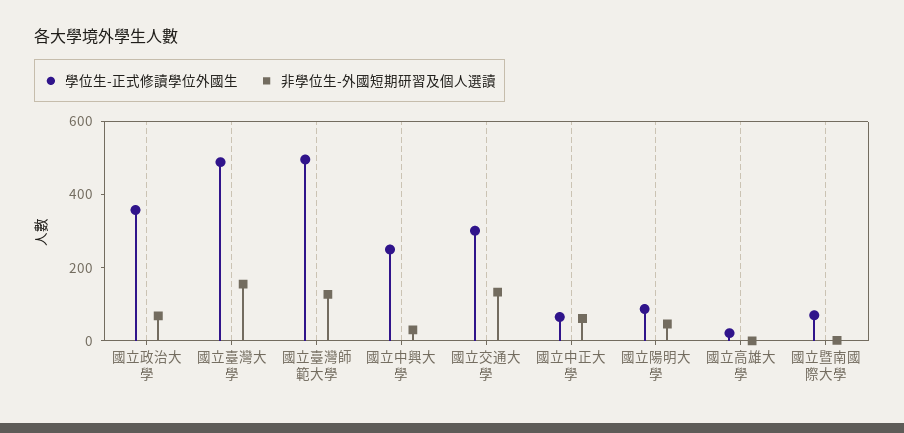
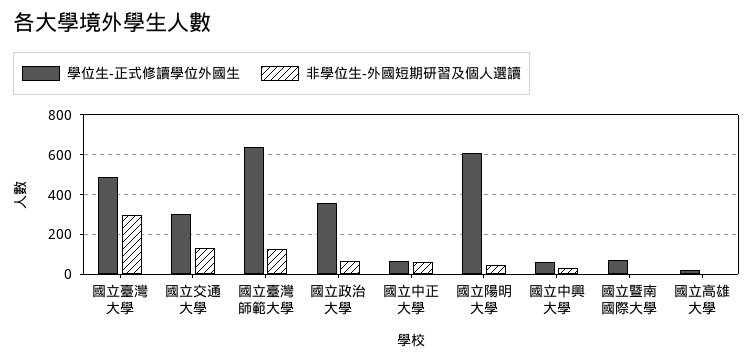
  {
    "學位生-正式修讀學位外國生": {
      "國立政治大學": 350,
      "國立臺灣大學": 500,
-     "國立臺灣師範大學": 500,
+     "國立臺灣師範大學": 650,
-     "國立中興大學": 250,
+     "國立中興大學": 50,
      "國立交通大學": 300,
      "國立中正大學": 50,
-     "國立陽明大學": 100,
+     "國立陽明大學": 600,
      "國立高雄大學": 0,
      "國立暨南國際大學": 50
    },
    "非學位生-外國短期研習及個人選讀": {
      "國立政治大學": 50,
-     "國立臺灣大學": 150,
+     "國立臺灣大學": 300,
      "國立臺灣師範大學": 150,
      "國立中興大學": 50,
      "國立交通大學": 150,
      "國立中正大學": 50,
      "國立陽明大學": 50,
      "國立高雄大學": 0,
      "國立暨南國際大學": 0
    }
  }

